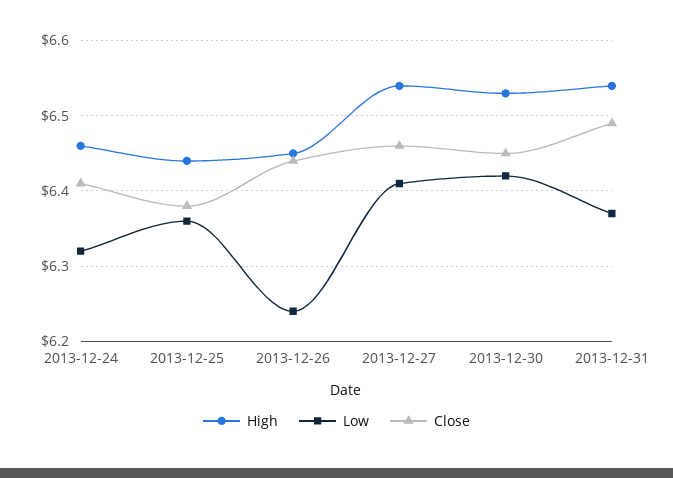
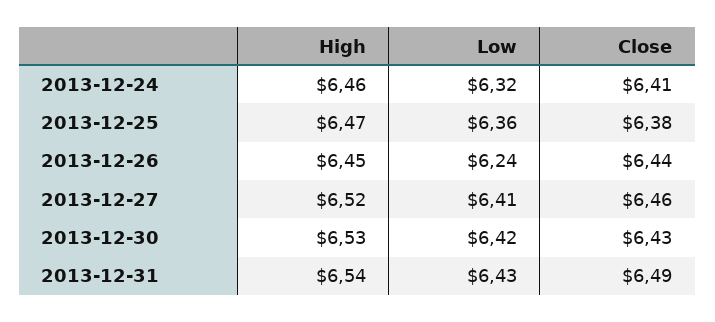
  {
    "High": {
      "2013-12-24": 6.46,
-     "2013-12-25": 6.44,
+     "2013-12-25": 6.47,
      "2013-12-26": 6.45,
-     "2013-12-27": 6.54,
+     "2013-12-27": 6.52,
      "2013-12-30": 6.53,
      "2013-12-31": 6.54
    },
    "Low": {
      "2013-12-24": 6.32,
      "2013-12-25": 6.36,
      "2013-12-26": 6.24,
      "2013-12-27": 6.41,
      "2013-12-30": 6.42,
-     "2013-12-31": 6.37
+     "2013-12-31": 6.43
    },
    "Close": {
      "2013-12-24": 6.41,
      "2013-12-25": 6.38,
      "2013-12-26": 6.44,
      "2013-12-27": 6.46,
-     "2013-12-30": 6.45,
+     "2013-12-30": 6.43,
      "2013-12-31": 6.49
    }
  }

